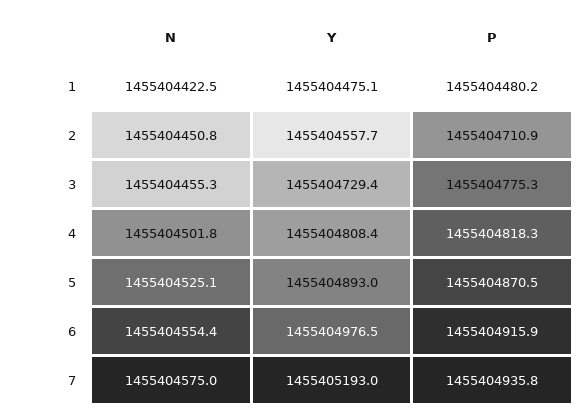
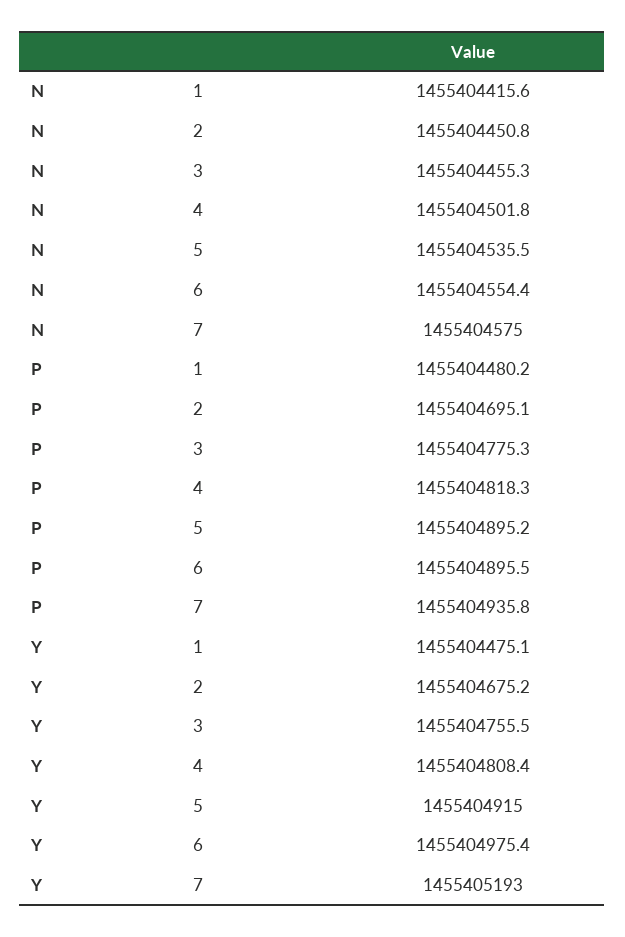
  {
    "N": {
-     "1": 1455404422.5,
+     "1": 1455404415.6,
      "2": 1455404450.8,
      "3": 1455404455.3,
      "4": 1455404501.8,
-     "5": 1455404525.1,
+     "5": 1455404535.5,
      "6": 1455404554.4,
      "7": 1455404575
    },
    "Y": {
      "1": 1455404475.1,
-     "2": 1455404557.7,
+     "2": 1455404675.2,
-     "3": 1455404729.4,
+     "3": 1455404755.5,
      "4": 1455404808.4,
-     "5": 1455404893,
+     "5": 1455404915,
-     "6": 1455404976.5,
+     "6": 1455404975.4,
      "7": 1455405193
    },
    "P": {
      "1": 1455404480.2,
-     "2": 1455404710.9,
+     "2": 1455404695.1,
      "3": 1455404775.3,
      "4": 1455404818.3,
-     "5": 1455404870.5,
+     "5": 1455404895.2,
-     "6": 1455404915.9,
+     "6": 1455404895.5,
      "7": 1455404935.8
    }
  }

